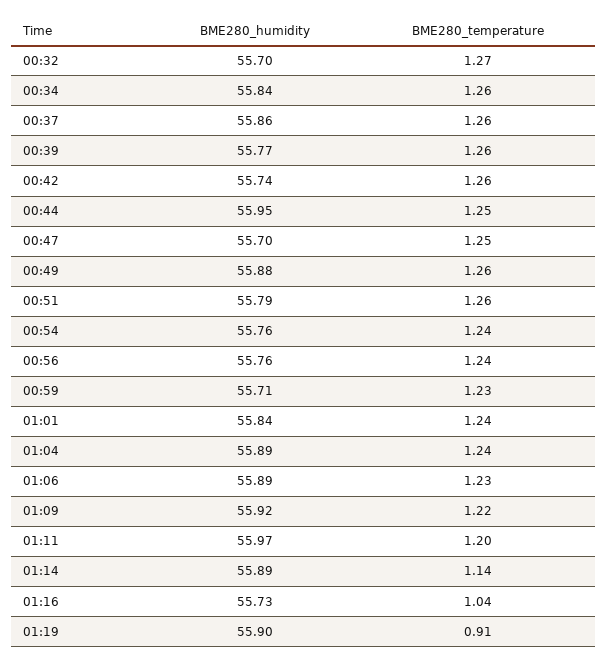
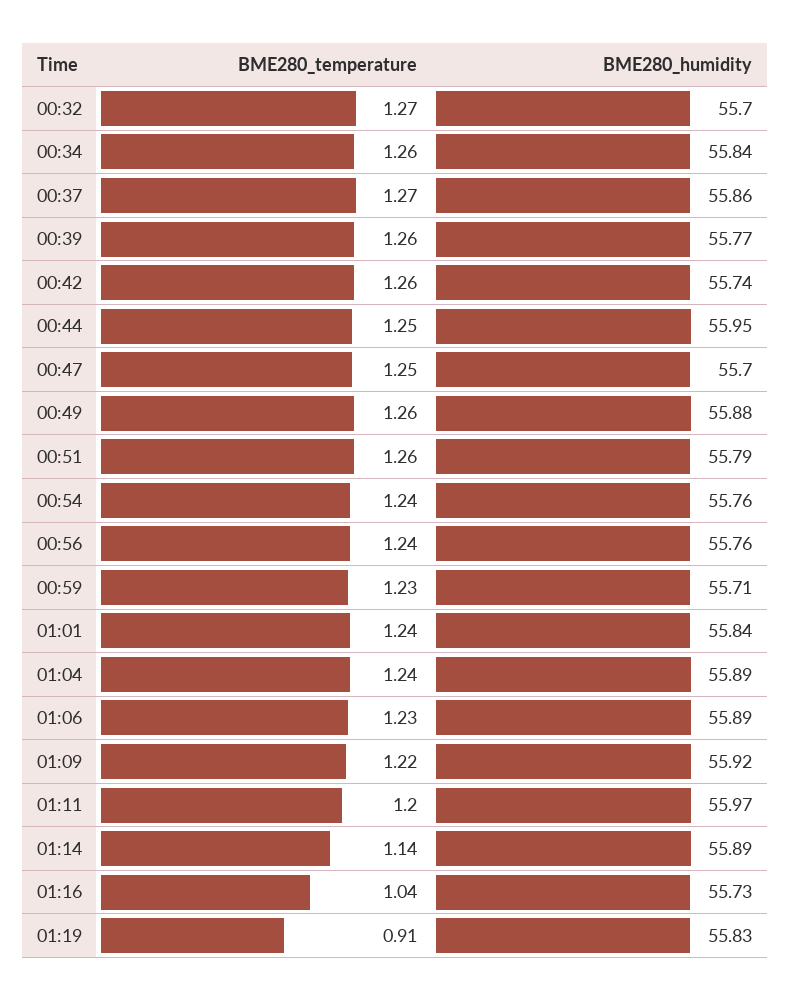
  {
    "BME280_humidity": {
      "00:32": 55.7,
      "00:34": 55.84,
      "00:37": 55.86,
      "00:39": 55.77,
      "00:42": 55.74,
      "00:44": 55.95,
      "00:47": 55.7,
      "00:49": 55.88,
      "00:51": 55.79,
      "00:54": 55.76,
      "00:56": 55.76,
      "00:59": 55.71,
      "01:01": 55.84,
      "01:04": 55.89,
      "01:06": 55.89,
      "01:09": 55.92,
      "01:11": 55.97,
      "01:14": 55.89,
      "01:16": 55.73,
-     "01:19": 55.9
+     "01:19": 55.83
    },
    "BME280_temperature": {
      "00:32": 1.27,
      "00:34": 1.26,
-     "00:37": 1.26,
+     "00:37": 1.27,
      "00:39": 1.26,
      "00:42": 1.26,
      "00:44": 1.25,
      "00:47": 1.25,
      "00:49": 1.26,
      "00:51": 1.26,
      "00:54": 1.24,
      "00:56": 1.24,
      "00:59": 1.23,
      "01:01": 1.24,
      "01:04": 1.24,
      "01:06": 1.23,
      "01:09": 1.22,
      "01:11": 1.2,
      "01:14": 1.14,
      "01:16": 1.04,
      "01:19": 0.91
    }
  }

